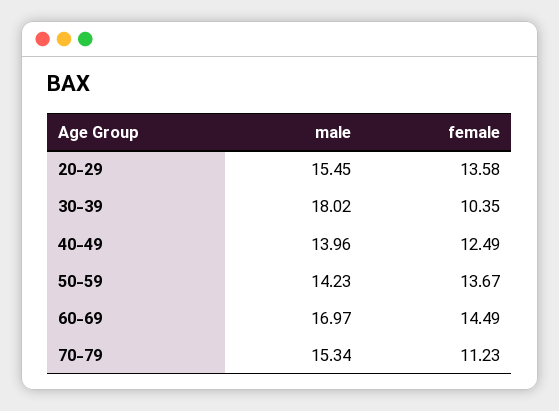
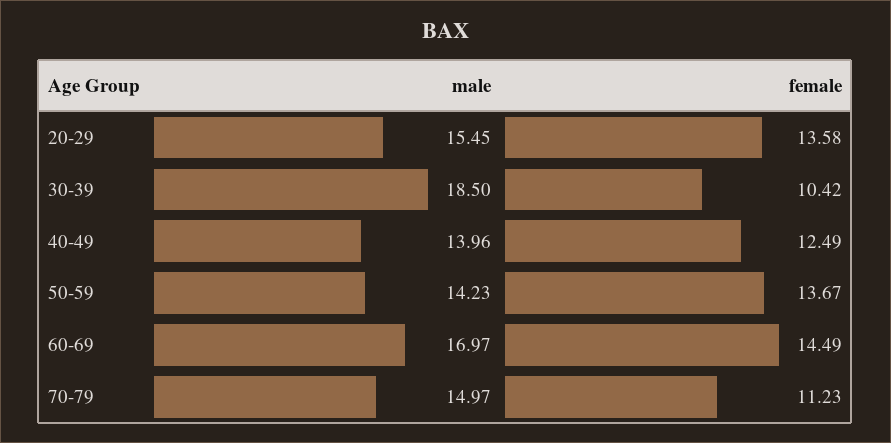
  {
    "male": {
      "20-29": 15.45,
-     "30-39": 18.02,
+     "30-39": 18.5,
      "40-49": 13.96,
      "50-59": 14.23,
      "60-69": 16.97,
-     "70-79": 15.34
+     "70-79": 14.97
    },
    "female": {
      "20-29": 13.58,
-     "30-39": 10.35,
+     "30-39": 10.42,
      "40-49": 12.49,
      "50-59": 13.67,
      "60-69": 14.49,
      "70-79": 11.23
    }
  }

